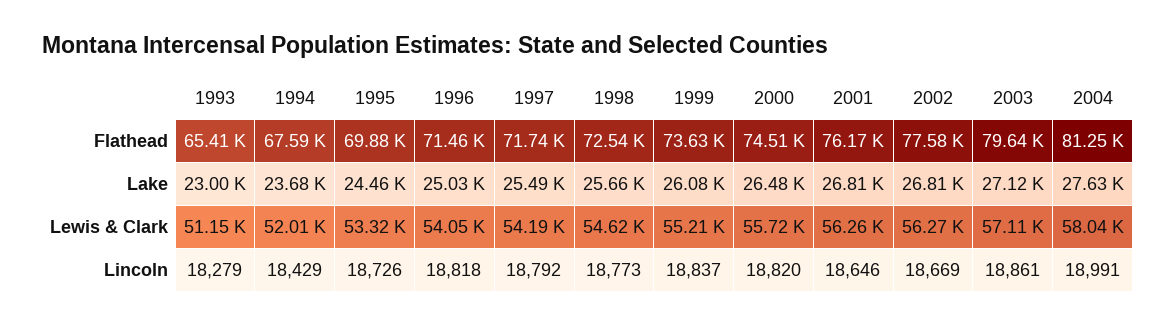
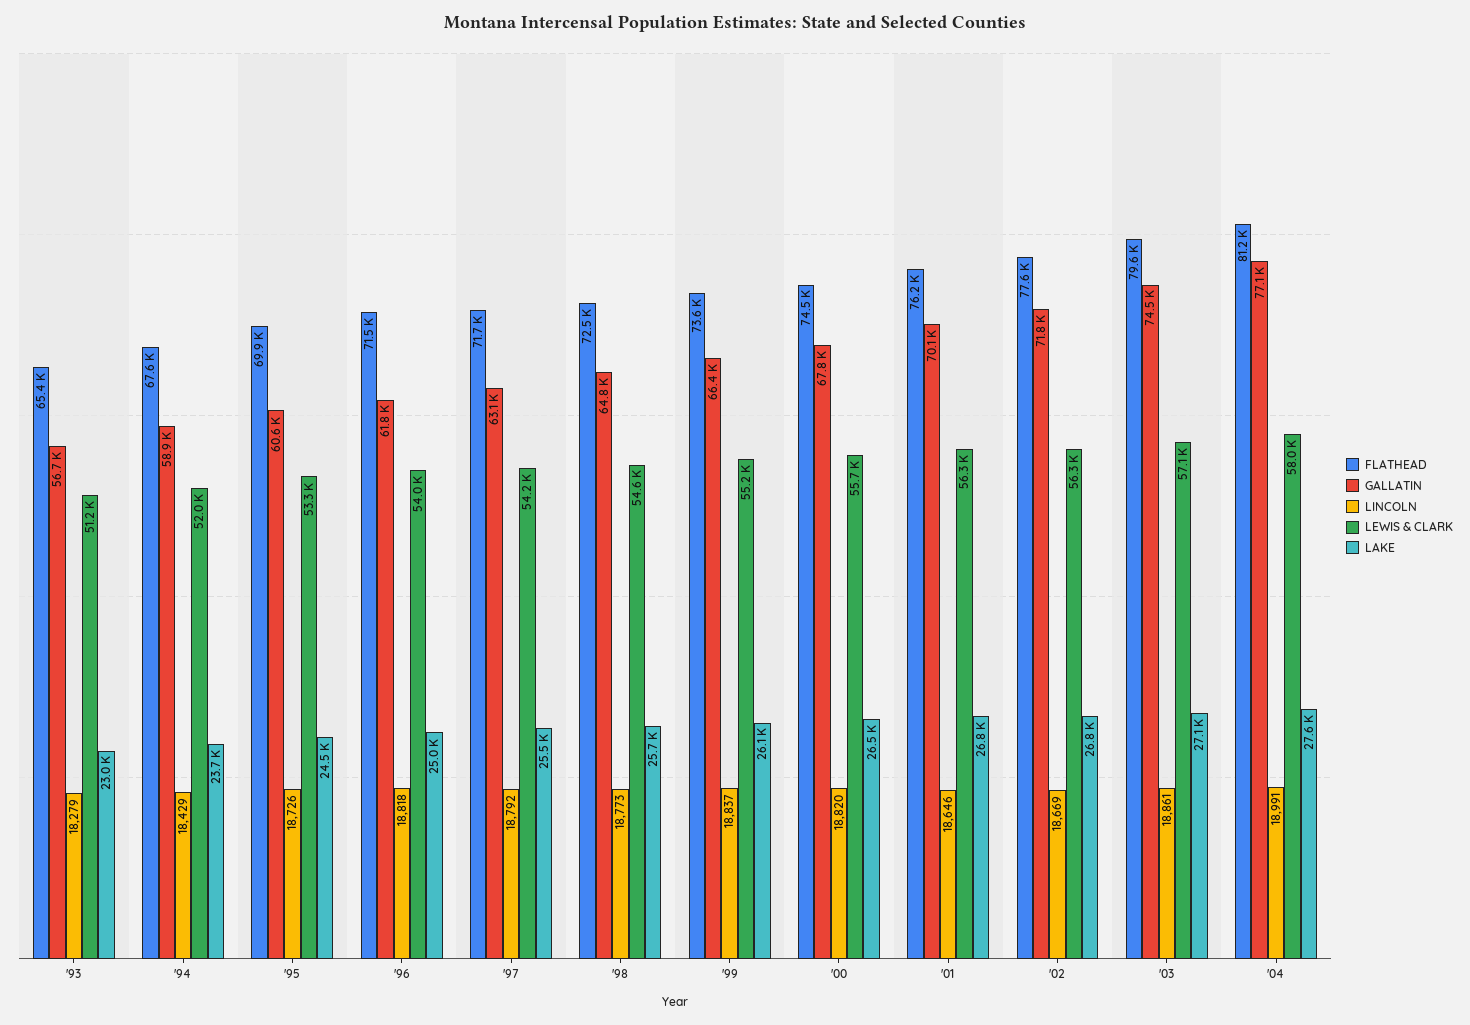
  {
    "Flathead": {
      "1993": 65410,
      "1994": 67590,
      "1995": 69880,
      "1996": 71460,
      "1997": 71740,
      "1998": 72540,
      "1999": 73630,
      "2000": 74510,
      "2001": 76170,
      "2002": 77580,
      "2003": 79640,
      "2004": 81250
    },
    "Lake": {
      "1993": 23000,
      "1994": 23680,
      "1995": 24460,
      "1996": 25030,
      "1997": 25490,
      "1998": 25660,
      "1999": 26080,
      "2000": 26480,
      "2001": 26810,
      "2002": 26810,
      "2003": 27120,
      "2004": 27630
    },
    "Lewis & Clark": {
      "1993": 51150,
      "1994": 52010,
      "1995": 53320,
      "1996": 54050,
      "1997": 54190,
      "1998": 54620,
      "1999": 55210,
      "2000": 55720,
      "2001": 56260,
      "2002": 56270,
      "2003": 57110,
      "2004": 58040
    },
    "Lincoln": {
      "1993": 18279,
      "1994": 18429,
      "1995": 18726,
      "1996": 18818,
      "1997": 18792,
      "1998": 18773,
      "1999": 18837,
      "2000": 18820,
      "2001": 18646,
      "2002": 18669,
      "2003": 18861,
      "2004": 18991
-   }
+   },
+   "GALLATIN": {
+     "1993": 56700,
+     "1994": 58900,
+     "1995": 60600,
+     "1996": 61800,
+     "1997": 63100,
+     "1998": 64800,
+     "1999": 66400,
+     "2000": 67800,
+     "2001": 70100,
+     "2002": 71800,
+     "2003": 74500,
+     "2004": 77100
+   }
  }

